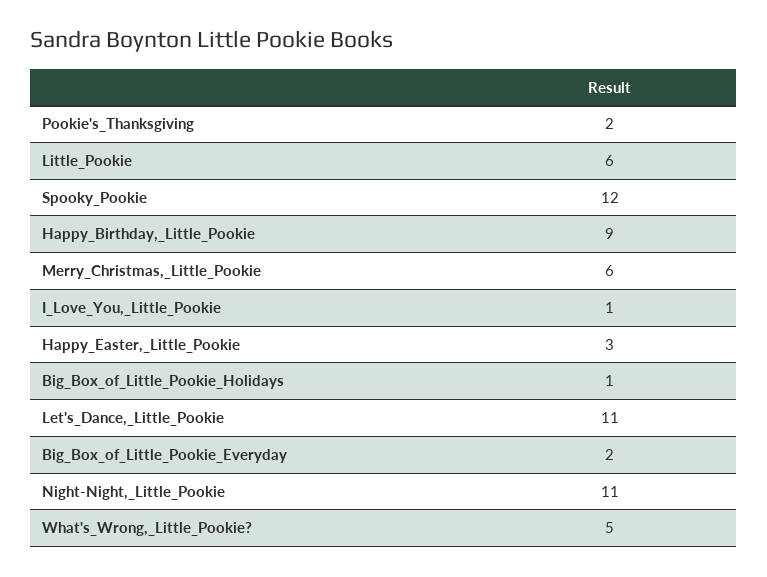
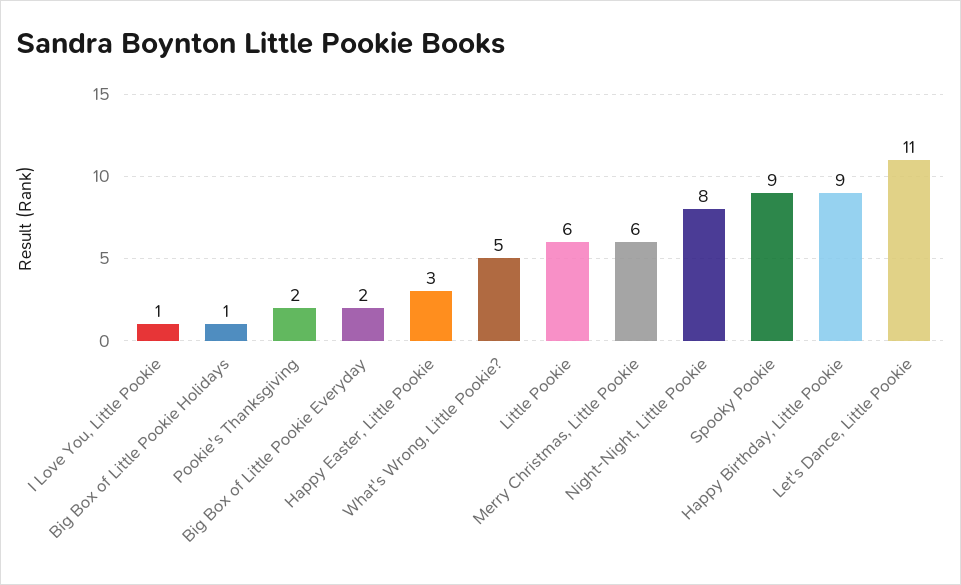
  {
    "Pookie's_Thanksgiving": 2,
    "Little_Pookie": 6,
-   "Spooky_Pookie": 12,
+   "Spooky_Pookie": 9,
    "Happy_Birthday,_Little_Pookie": 9,
    "Merry_Christmas,_Little_Pookie": 6,
    "I_Love_You,_Little_Pookie": 1,
    "Happy_Easter,_Little_Pookie": 3,
    "Big_Box_of_Little_Pookie_Holidays": 1,
    "Let's_Dance,_Little_Pookie": 11,
    "Big_Box_of_Little_Pookie_Everyday": 2,
-   "Night-Night,_Little_Pookie": 11,
+   "Night-Night,_Little_Pookie": 8,
    "What's_Wrong,_Little_Pookie?": 5
  }

